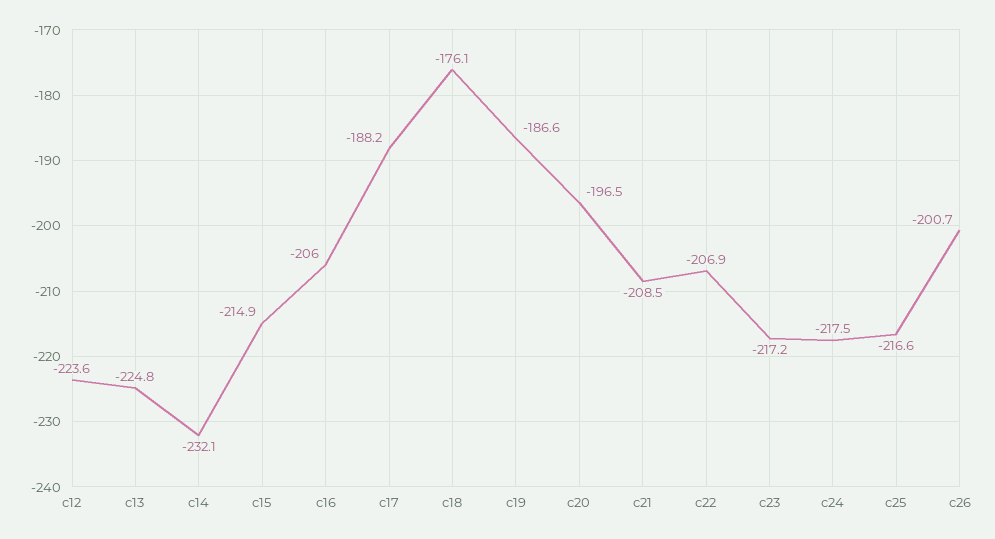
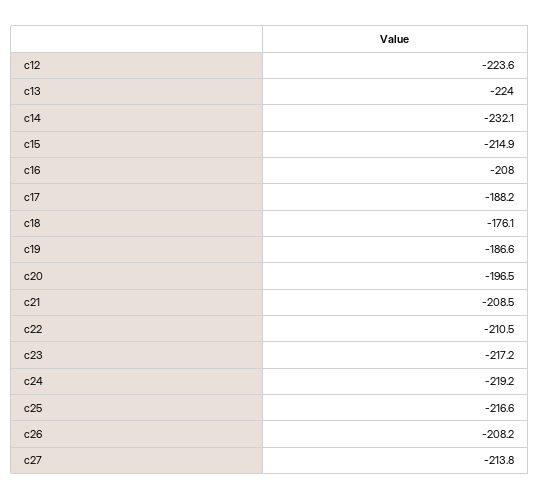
  {
    "c12": -223.6,
-   "c13": -224.8,
+   "c13": -224,
    "c14": -232.1,
    "c15": -214.9,
-   "c16": -206,
+   "c16": -208,
    "c17": -188.2,
    "c18": -176.1,
    "c19": -186.6,
    "c20": -196.5,
    "c21": -208.5,
-   "c22": -206.9,
+   "c22": -210.5,
    "c23": -217.2,
-   "c24": -217.5,
+   "c24": -219.2,
    "c25": -216.6,
-   "c26": -200.7
+   "c26": -208.2,
+   "c27": -213.8
  }

